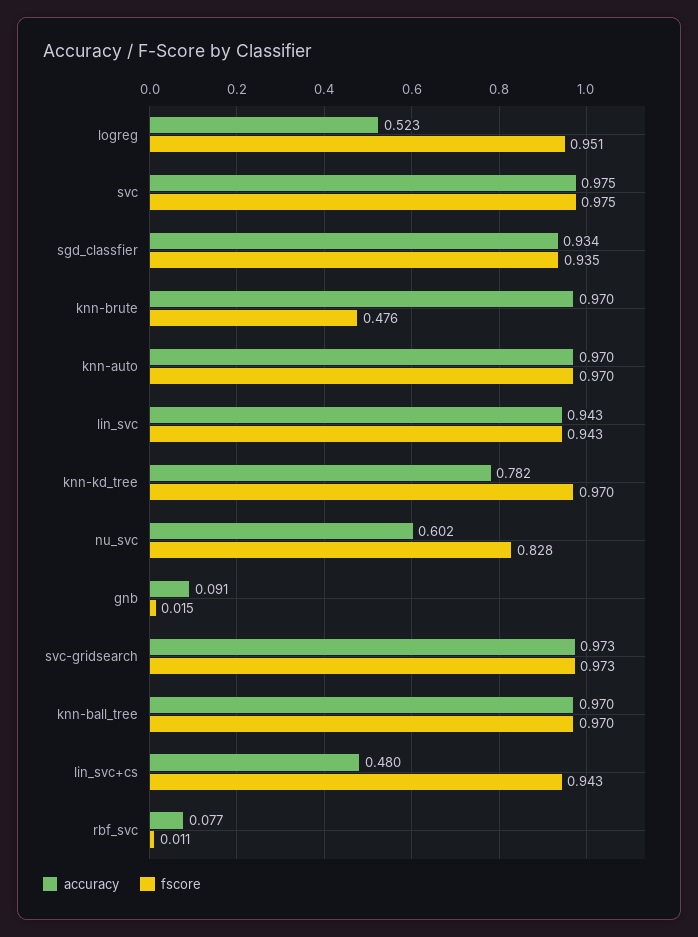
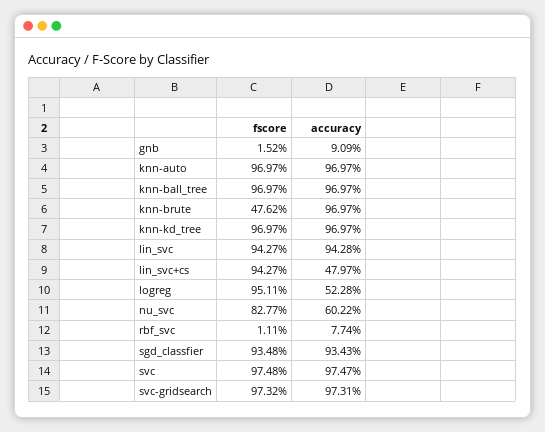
  {
    "accuracy": {
      "logreg": 0.5228,
      "svc": 0.9747,
      "sgd_classfier": 0.9343,
      "knn-brute": 0.9697,
      "knn-auto": 0.9697,
      "lin_svc": 0.9428,
-     "knn-kd_tree": 0.782,
+     "knn-kd_tree": 0.9697,
      "nu_svc": 0.6022,
      "gnb": 0.0909,
      "svc-gridsearch": 0.9731,
      "knn-ball_tree": 0.9697,
      "lin_svc+cs": 0.4797,
      "rbf_svc": 0.0774
    },
    "fscore": {
      "logreg": 0.9511,
      "svc": 0.9748,
      "sgd_classfier": 0.9348,
      "knn-brute": 0.4762,
      "knn-auto": 0.9697,
      "lin_svc": 0.9427,
      "knn-kd_tree": 0.9697,
      "nu_svc": 0.8277,
      "gnb": 0.0152,
      "svc-gridsearch": 0.9732,
      "knn-ball_tree": 0.9697,
      "lin_svc+cs": 0.9427,
      "rbf_svc": 0.0111
    }
  }

